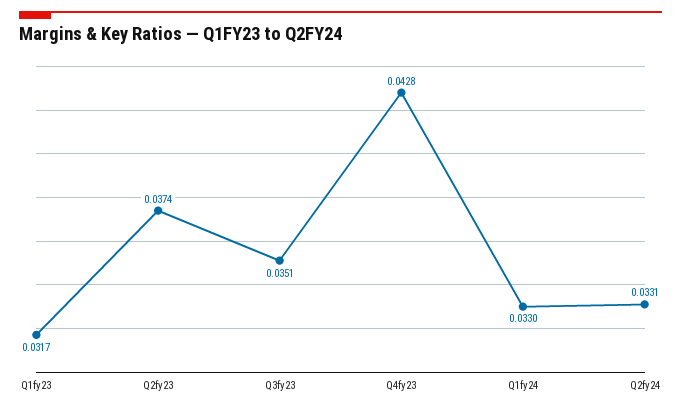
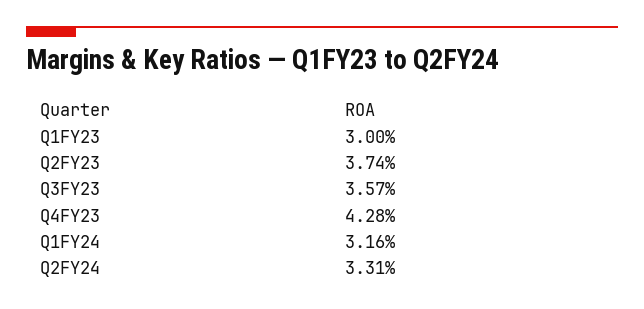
  {
-   "Q1fy23": 0.0317,
+   "Q1fy23": 0.03,
    "Q2fy23": 0.0374,
-   "Q3fy23": 0.0351,
+   "Q3fy23": 0.0357,
    "Q4fy23": 0.0428,
-   "Q1fy24": 0.033,
+   "Q1fy24": 0.0316,
    "Q2fy24": 0.0331
  }

